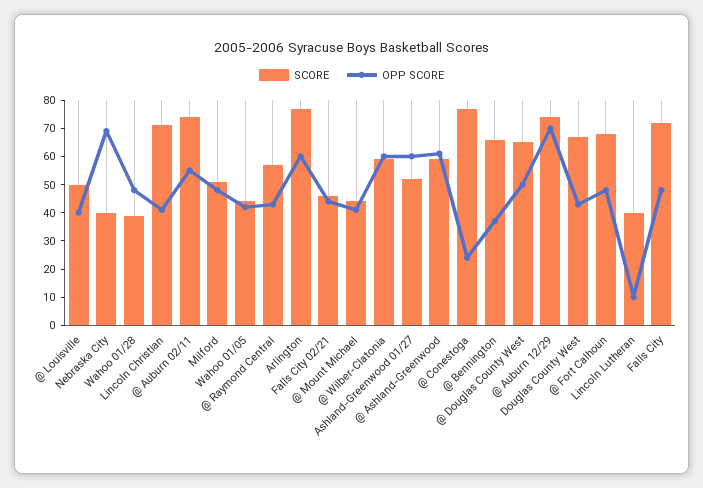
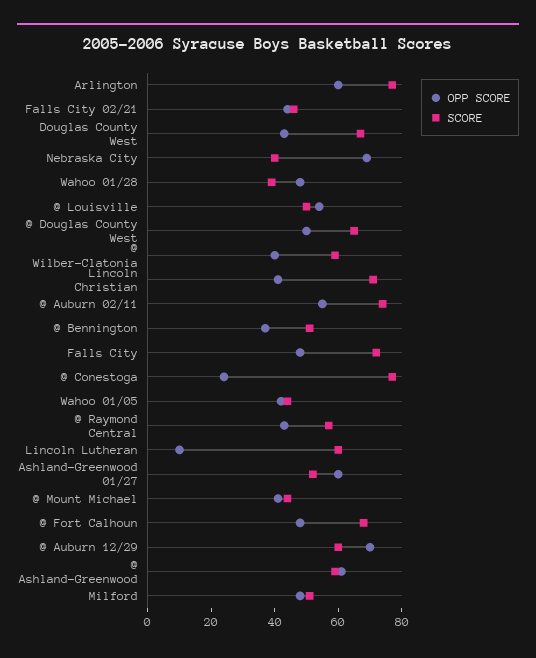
  {
    "SCORE": {
      "@ Louisville": 50,
      "Nebraska City": 40,
      "Wahoo 01/28": 40,
      "Lincoln Christian": 70,
      "@ Auburn 02/11": 75,
      "Milford": 50,
      "Wahoo 01/05": 45,
      "@ Raymond Central": 55,
      "Arlington": 75,
      "Falls City 02/21": 45,
      "@ Mount Michael": 45,
      "@ Wilber-Clatonia": 60,
      "Ashland-Greenwood 01/27": 50,
      "@ Ashland-Greenwood": 60,
      "@ Conestoga": 75,
-     "@ Bennington": 65,
+     "@ Bennington": 50,
      "@ Douglas County West": 65,
-     "@ Auburn 12/29": 75,
+     "@ Auburn 12/29": 60,
      "Douglas County West": 65,
      "@ Fort Calhoun": 70,
-     "Lincoln Lutheran": 40,
+     "Lincoln Lutheran": 60,
      "Falls City": 70
    },
    "OPP SCORE": {
-     "@ Louisville": 40,
+     "@ Louisville": 55,
      "Nebraska City": 70,
      "Wahoo 01/28": 50,
      "Lincoln Christian": 40,
      "@ Auburn 02/11": 55,
      "Milford": 50,
      "Wahoo 01/05": 40,
      "@ Raymond Central": 45,
      "Arlington": 60,
      "Falls City 02/21": 45,
      "@ Mount Michael": 40,
-     "@ Wilber-Clatonia": 60,
+     "@ Wilber-Clatonia": 40,
      "Ashland-Greenwood 01/27": 60,
      "@ Ashland-Greenwood": 60,
      "@ Conestoga": 25,
      "@ Bennington": 35,
      "@ Douglas County West": 50,
      "@ Auburn 12/29": 70,
      "Douglas County West": 45,
      "@ Fort Calhoun": 50,
      "Lincoln Lutheran": 10,
      "Falls City": 50
    }
  }

